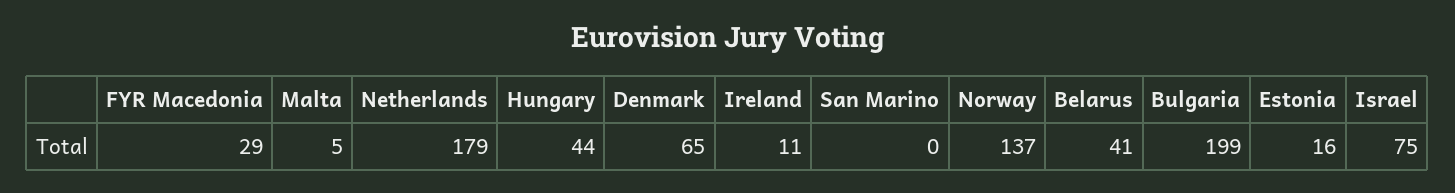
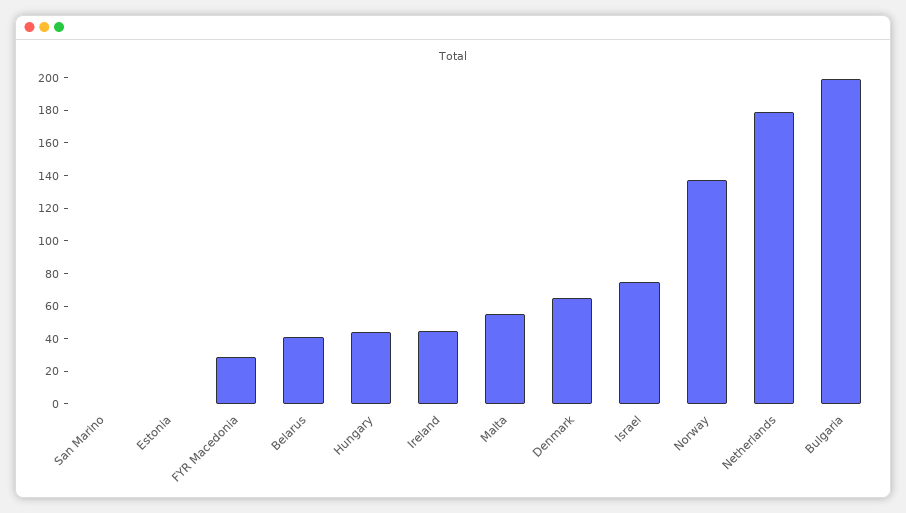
  {
    "FYR Macedonia": 29,
-   "Malta": 5,
+   "Malta": 55,
    "Netherlands": 179,
    "Hungary": 44,
    "Denmark": 65,
-   "Ireland": 11,
+   "Ireland": 45,
    "San Marino": 0,
    "Norway": 137,
    "Belarus": 41,
    "Bulgaria": 199,
-   "Estonia": 16,
+   "Estonia": 0,
    "Israel": 75
  }

